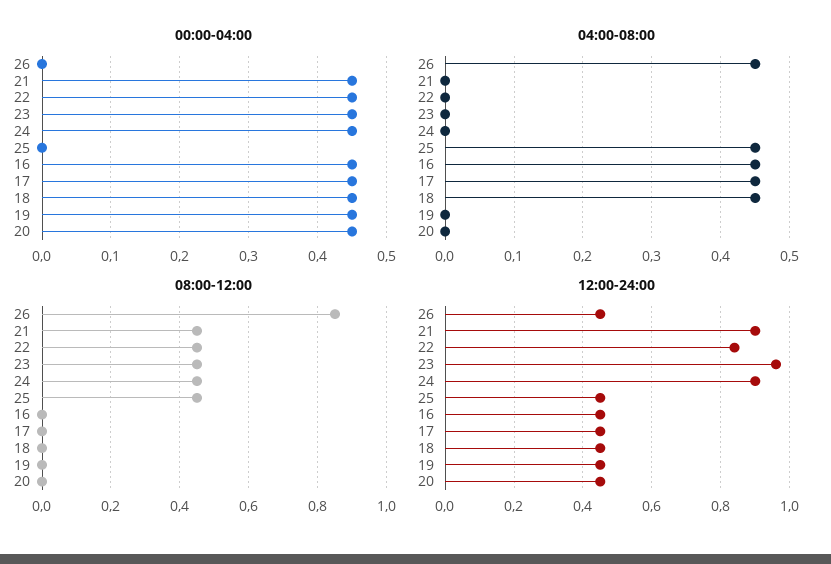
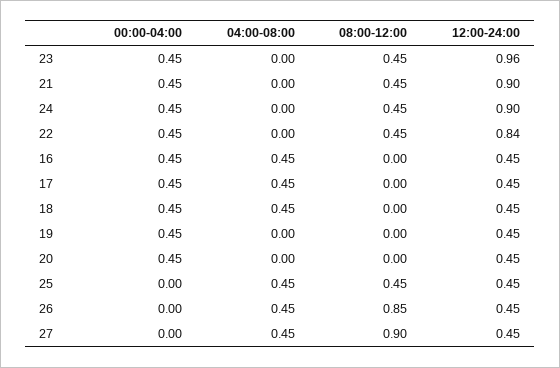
  {
    "00:00-04:00": {
      "26": 0,
      "21": 0.45,
      "22": 0.45,
      "23": 0.45,
      "24": 0.45,
      "25": 0,
      "16": 0.45,
      "17": 0.45,
      "18": 0.45,
      "19": 0.45,
-     "20": 0.45
+     "20": 0.45,
+     "27": 0
    },
    "04:00-08:00": {
      "26": 0.45,
      "21": 0,
      "22": 0,
      "23": 0,
      "24": 0,
      "25": 0.45,
      "16": 0.45,
      "17": 0.45,
      "18": 0.45,
      "19": 0,
-     "20": 0
+     "20": 0,
+     "27": 0.45
    },
    "08:00-12:00": {
      "26": 0.85,
      "21": 0.45,
      "22": 0.45,
      "23": 0.45,
      "24": 0.45,
      "25": 0.45,
      "16": 0,
      "17": 0,
      "18": 0,
      "19": 0,
-     "20": 0
+     "20": 0,
+     "27": 0.9
    },
    "12:00-24:00": {
      "26": 0.45,
      "21": 0.9,
      "22": 0.84,
      "23": 0.96,
      "24": 0.9,
      "25": 0.45,
      "16": 0.45,
      "17": 0.45,
      "18": 0.45,
      "19": 0.45,
-     "20": 0.45
+     "20": 0.45,
+     "27": 0.45
    }
  }

